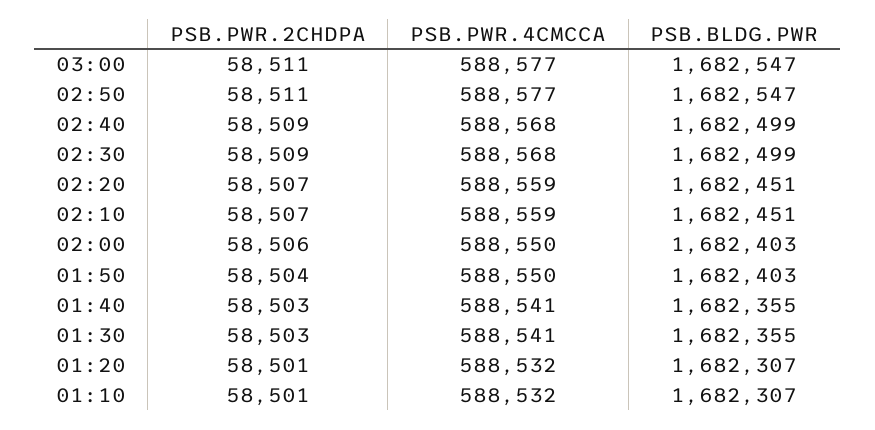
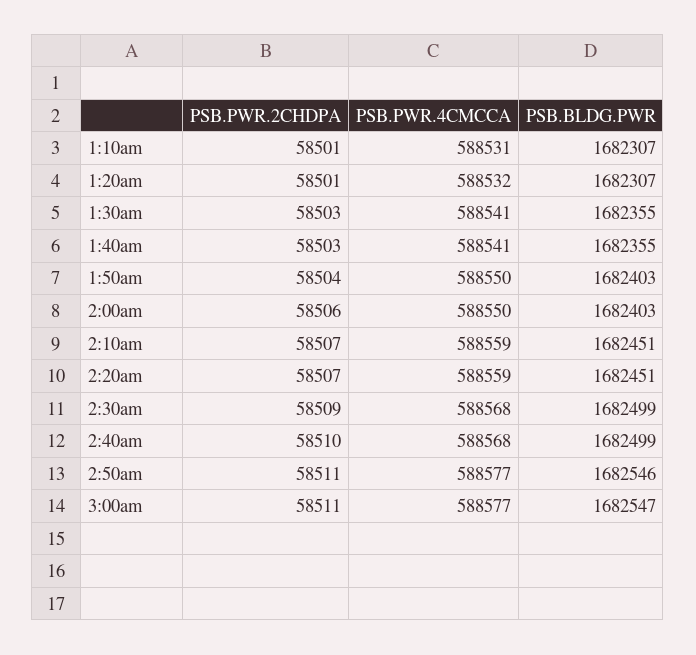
  {
    "PSB.PWR.2CHDPA": {
      "03:00": 58511,
      "02:50": 58511,
-     "02:40": 58509,
+     "02:40": 58510,
      "02:30": 58509,
      "02:20": 58507,
      "02:10": 58507,
      "02:00": 58506,
      "01:50": 58504,
      "01:40": 58503,
      "01:30": 58503,
      "01:20": 58501,
      "01:10": 58501
    },
    "PSB.PWR.4CMCCA": {
      "03:00": 588577,
      "02:50": 588577,
      "02:40": 588568,
      "02:30": 588568,
      "02:20": 588559,
      "02:10": 588559,
      "02:00": 588550,
      "01:50": 588550,
      "01:40": 588541,
      "01:30": 588541,
      "01:20": 588532,
-     "01:10": 588532
+     "01:10": 588531
    },
    "PSB.BLDG.PWR": {
      "03:00": 1682547,
-     "02:50": 1682547,
+     "02:50": 1682546,
      "02:40": 1682499,
      "02:30": 1682499,
      "02:20": 1682451,
      "02:10": 1682451,
      "02:00": 1682403,
      "01:50": 1682403,
      "01:40": 1682355,
      "01:30": 1682355,
      "01:20": 1682307,
      "01:10": 1682307
    }
  }

